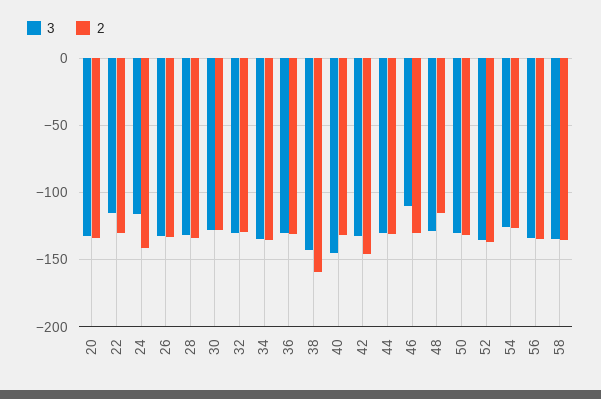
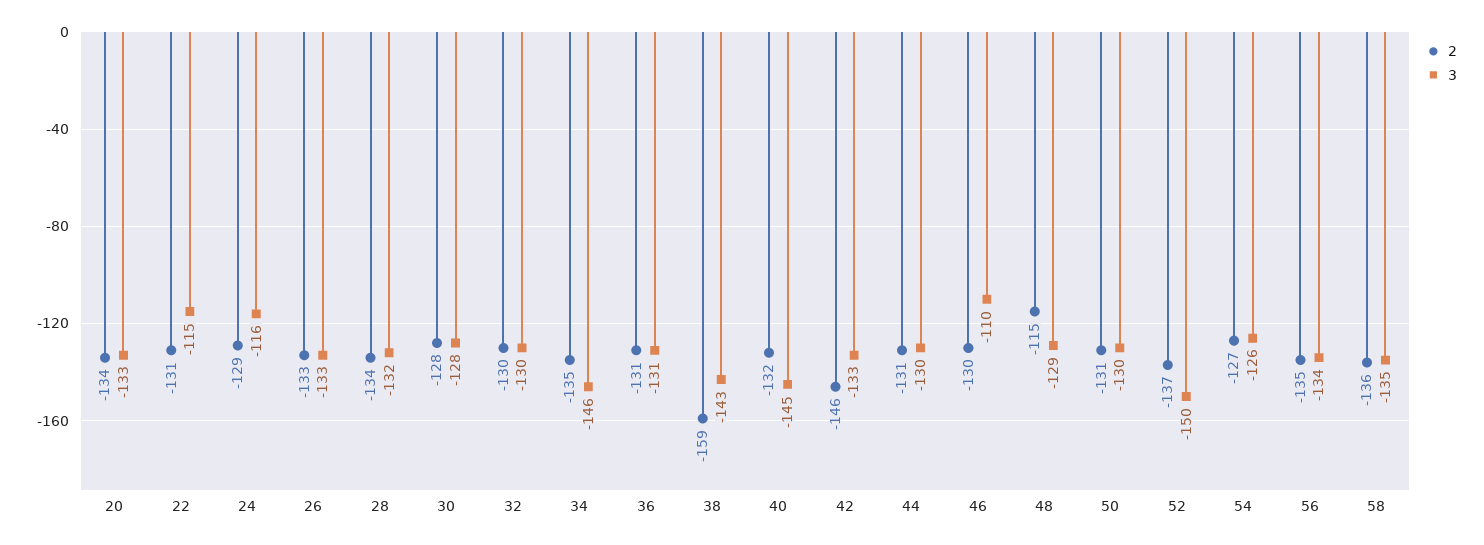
  {
    "3": {
      "20": -133,
      "22": -115,
      "24": -116,
      "26": -133,
      "28": -132,
      "30": -128,
      "32": -130,
-     "34": -135,
+     "34": -146,
      "36": -131,
      "38": -143,
      "40": -145,
      "42": -133,
      "44": -130,
      "46": -110,
      "48": -129,
      "50": -130,
-     "52": -135,
+     "52": -150,
      "54": -126,
      "56": -134,
      "58": -135
    },
    "2": {
      "20": -134,
      "22": -131,
-     "24": -140,
+     "24": -129,
      "26": -133,
      "28": -134,
      "30": -128,
      "32": -130,
      "34": -135,
      "36": -131,
      "38": -159,
      "40": -132,
      "42": -146,
      "44": -131,
      "46": -130,
      "48": -115,
      "50": -131,
      "52": -137,
      "54": -127,
      "56": -135,
      "58": -136
    }
  }

